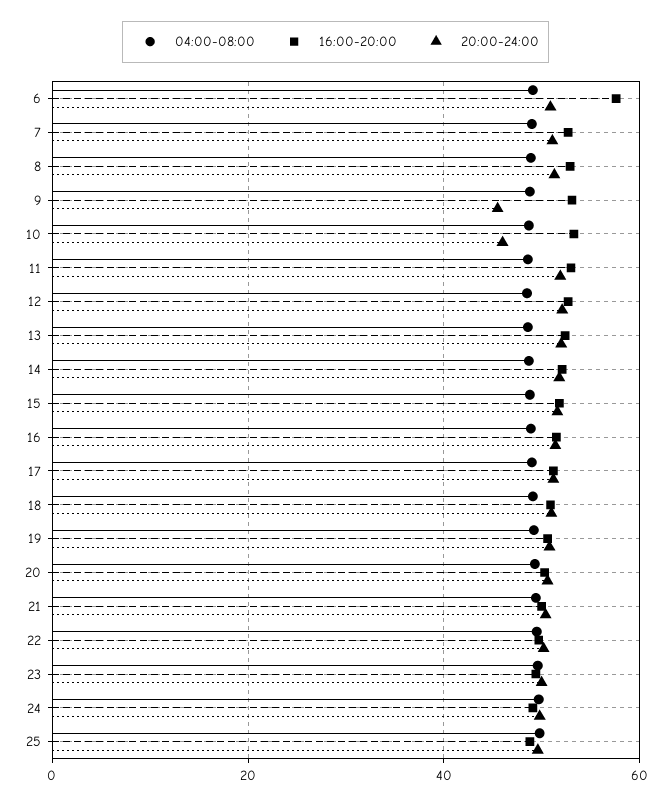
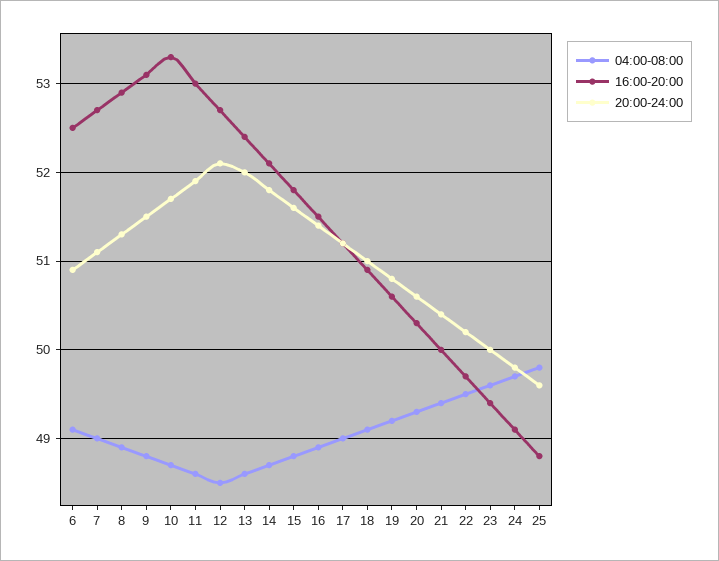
  {
    "04:00-08:00": {
      "6": 49.1,
      "7": 49,
      "8": 48.9,
      "9": 48.8,
      "10": 48.7,
      "11": 48.6,
      "12": 48.5,
      "13": 48.6,
      "14": 48.7,
      "15": 48.8,
      "16": 48.9,
      "17": 49,
      "18": 49.1,
      "19": 49.2,
      "20": 49.3,
      "21": 49.4,
      "22": 49.5,
      "23": 49.6,
      "24": 49.7,
      "25": 49.8
    },
    "16:00-20:00": {
-     "6": 58,
+     "6": 52.5,
      "7": 52.7,
      "8": 52.9,
      "9": 53.1,
      "10": 53.3,
      "11": 53,
      "12": 52.7,
      "13": 52.4,
      "14": 52.1,
      "15": 51.8,
      "16": 51.5,
      "17": 51.2,
      "18": 50.9,
      "19": 50.6,
      "20": 50.3,
      "21": 50,
      "22": 49.7,
      "23": 49.4,
      "24": 49.1,
      "25": 48.8
    },
    "20:00-24:00": {
      "6": 50.9,
      "7": 51.1,
      "8": 51.3,
-     "9": 46,
+     "9": 51.5,
-     "10": 46,
+     "10": 51.7,
      "11": 51.9,
      "12": 52.1,
      "13": 52,
      "14": 51.8,
      "15": 51.6,
      "16": 51.4,
      "17": 51.2,
      "18": 51,
      "19": 50.8,
      "20": 50.6,
      "21": 50.4,
      "22": 50.2,
      "23": 50,
      "24": 49.8,
      "25": 49.6
    }
  }

